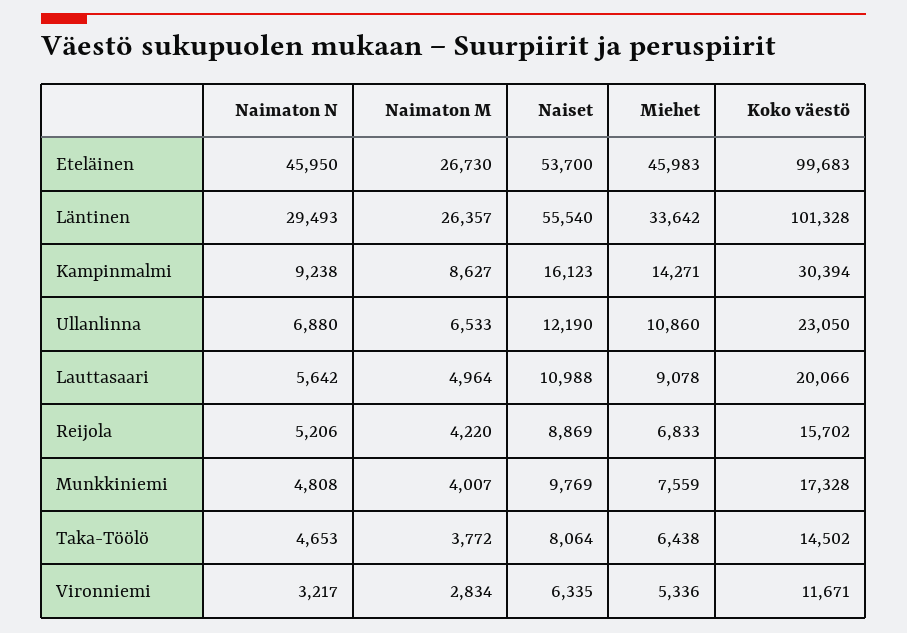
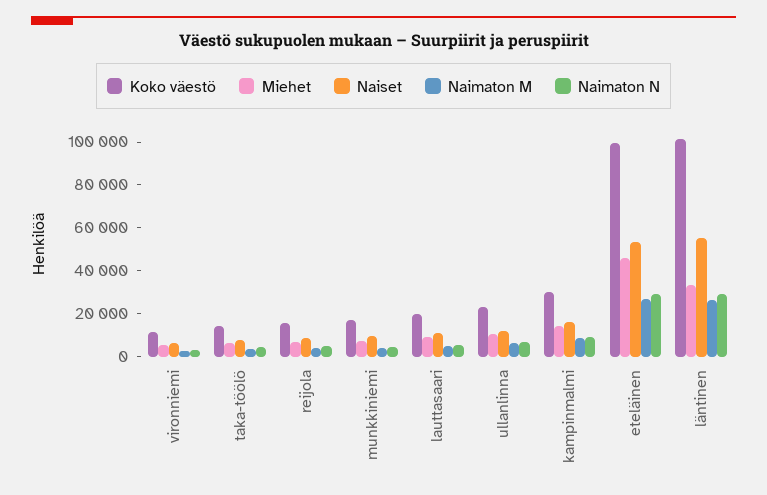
  {
    "Naimaton N": {
-     "Eteläinen": 45950,
+     "Eteläinen": 30000,
      "Läntinen": 29493,
      "Kampinmalmi": 9238,
      "Ullanlinna": 6880,
      "Lauttasaari": 5642,
      "Reijola": 5206,
      "Munkkiniemi": 4808,
      "Taka-Töölö": 4653,
      "Vironniemi": 3217
    },
    "Naimaton M": {
      "Eteläinen": 26730,
      "Läntinen": 26357,
      "Kampinmalmi": 8627,
      "Ullanlinna": 6533,
      "Lauttasaari": 4964,
      "Reijola": 4220,
      "Munkkiniemi": 4007,
      "Taka-Töölö": 3772,
      "Vironniemi": 2834
    },
    "Naiset": {
      "Eteläinen": 53700,
      "Läntinen": 55540,
      "Kampinmalmi": 16123,
      "Ullanlinna": 12190,
      "Lauttasaari": 10988,
      "Reijola": 8869,
      "Munkkiniemi": 9769,
      "Taka-Töölö": 8064,
      "Vironniemi": 6335
    },
    "Miehet": {
      "Eteläinen": 45983,
      "Läntinen": 33642,
      "Kampinmalmi": 14271,
      "Ullanlinna": 10860,
      "Lauttasaari": 9078,
      "Reijola": 6833,
      "Munkkiniemi": 7559,
      "Taka-Töölö": 6438,
      "Vironniemi": 5336
    },
    "Koko väestö": {
      "Eteläinen": 99683,
      "Läntinen": 101328,
      "Kampinmalmi": 30394,
      "Ullanlinna": 23050,
      "Lauttasaari": 20066,
      "Reijola": 15702,
      "Munkkiniemi": 17328,
      "Taka-Töölö": 14502,
      "Vironniemi": 11671
    }
  }

